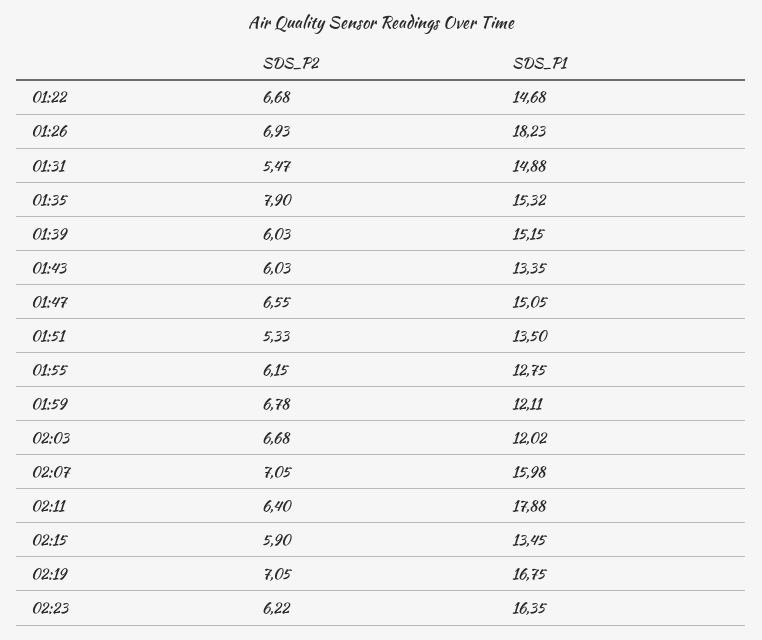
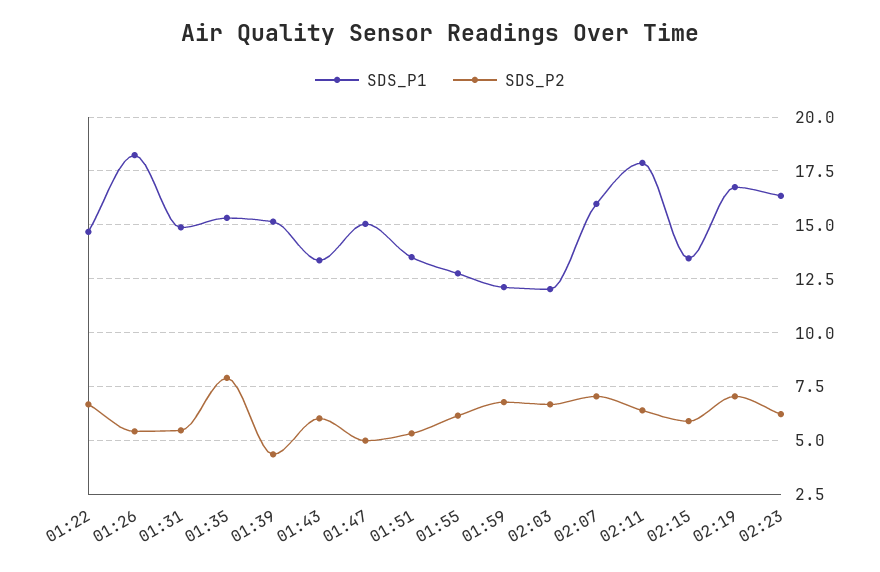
  {
    "SDS_P2": {
      "01:22": 6.68,
-     "01:26": 6.93,
+     "01:26": 5.5,
      "01:31": 5.47,
      "01:35": 7.9,
-     "01:39": 6.03,
+     "01:39": 4.5,
      "01:43": 6.03,
-     "01:47": 6.55,
+     "01:47": 5,
      "01:51": 5.33,
      "01:55": 6.15,
      "01:59": 6.78,
      "02:03": 6.68,
      "02:07": 7.05,
      "02:11": 6.4,
      "02:15": 5.9,
      "02:19": 7.05,
      "02:23": 6.22
    },
    "SDS_P1": {
      "01:22": 14.68,
      "01:26": 18.23,
      "01:31": 14.88,
      "01:35": 15.32,
      "01:39": 15.15,
      "01:43": 13.35,
      "01:47": 15.05,
      "01:51": 13.5,
      "01:55": 12.75,
      "01:59": 12.11,
      "02:03": 12.02,
      "02:07": 15.98,
      "02:11": 17.88,
      "02:15": 13.45,
      "02:19": 16.75,
      "02:23": 16.35
    }
  }

